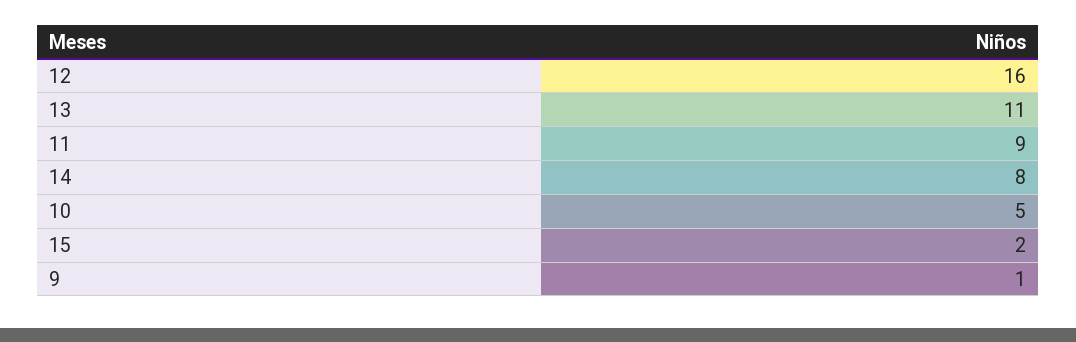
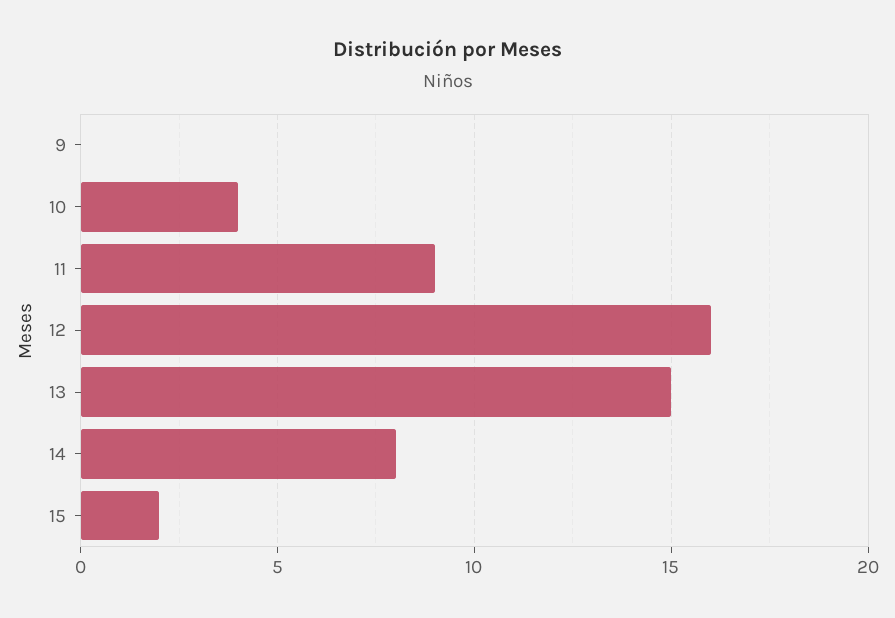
  {
    "12": 16,
-   "13": 11,
+   "13": 15,
    "11": 9,
    "14": 8,
-   "10": 5,
+   "10": 4,
    "15": 2,
-   "9": 1
+   "9": 0
  }

